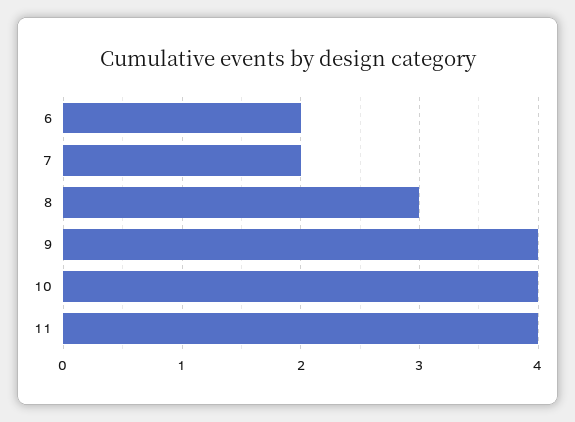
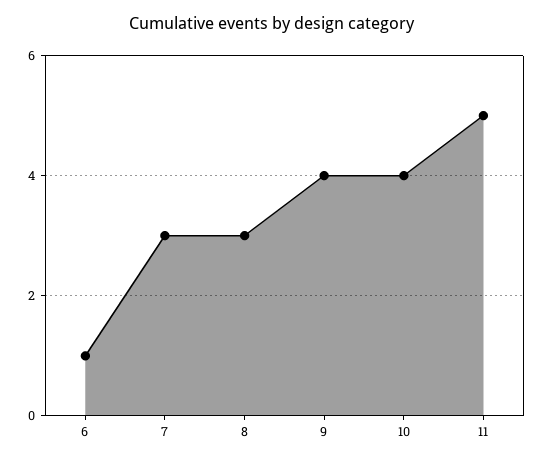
  {
-   "6": 2,
+   "6": 1,
-   "7": 2,
+   "7": 3,
    "8": 3,
    "9": 4,
    "10": 4,
-   "11": 4
+   "11": 5
  }

